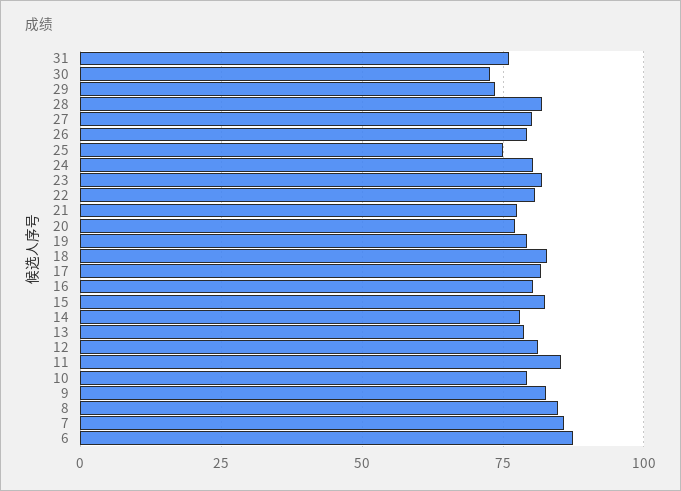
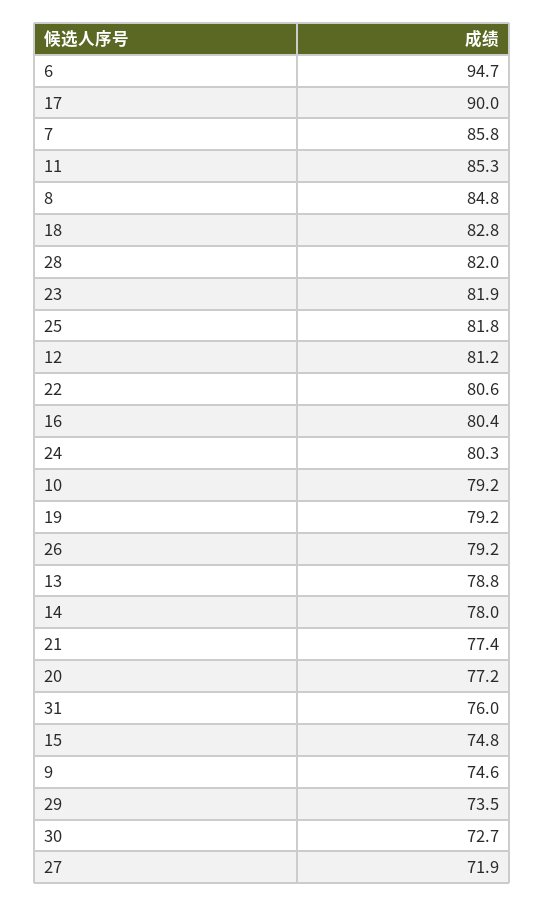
  {
    "31": 76,
    "30": 72.7,
    "29": 73.5,
    "28": 82,
-   "27": 80,
+   "27": 71.9,
    "26": 79.2,
-   "25": 75,
+   "25": 81.8,
    "24": 80.3,
    "23": 81.9,
    "22": 80.6,
    "21": 77.4,
    "20": 77.2,
    "19": 79.2,
    "18": 82.8,
-   "17": 82.5,
+   "17": 90,
    "16": 80.4,
-   "15": 82.5,
+   "15": 74.8,
    "14": 78,
    "13": 78.8,
    "12": 81.2,
    "11": 85.3,
    "10": 79.2,
-   "9": 82.5,
+   "9": 74.6,
    "8": 84.8,
    "7": 85.8,
-   "6": 87.5
+   "6": 94.7
  }

